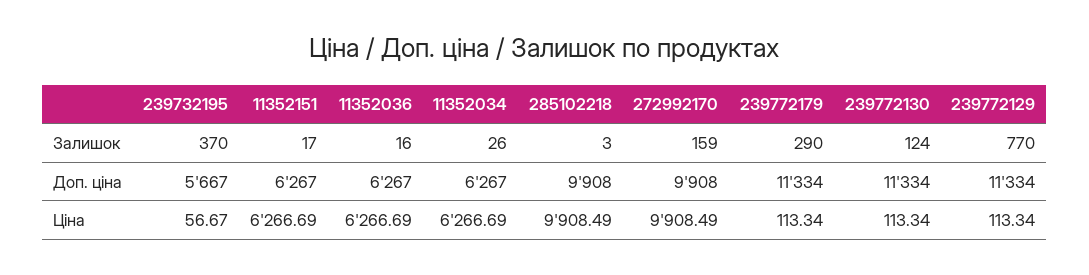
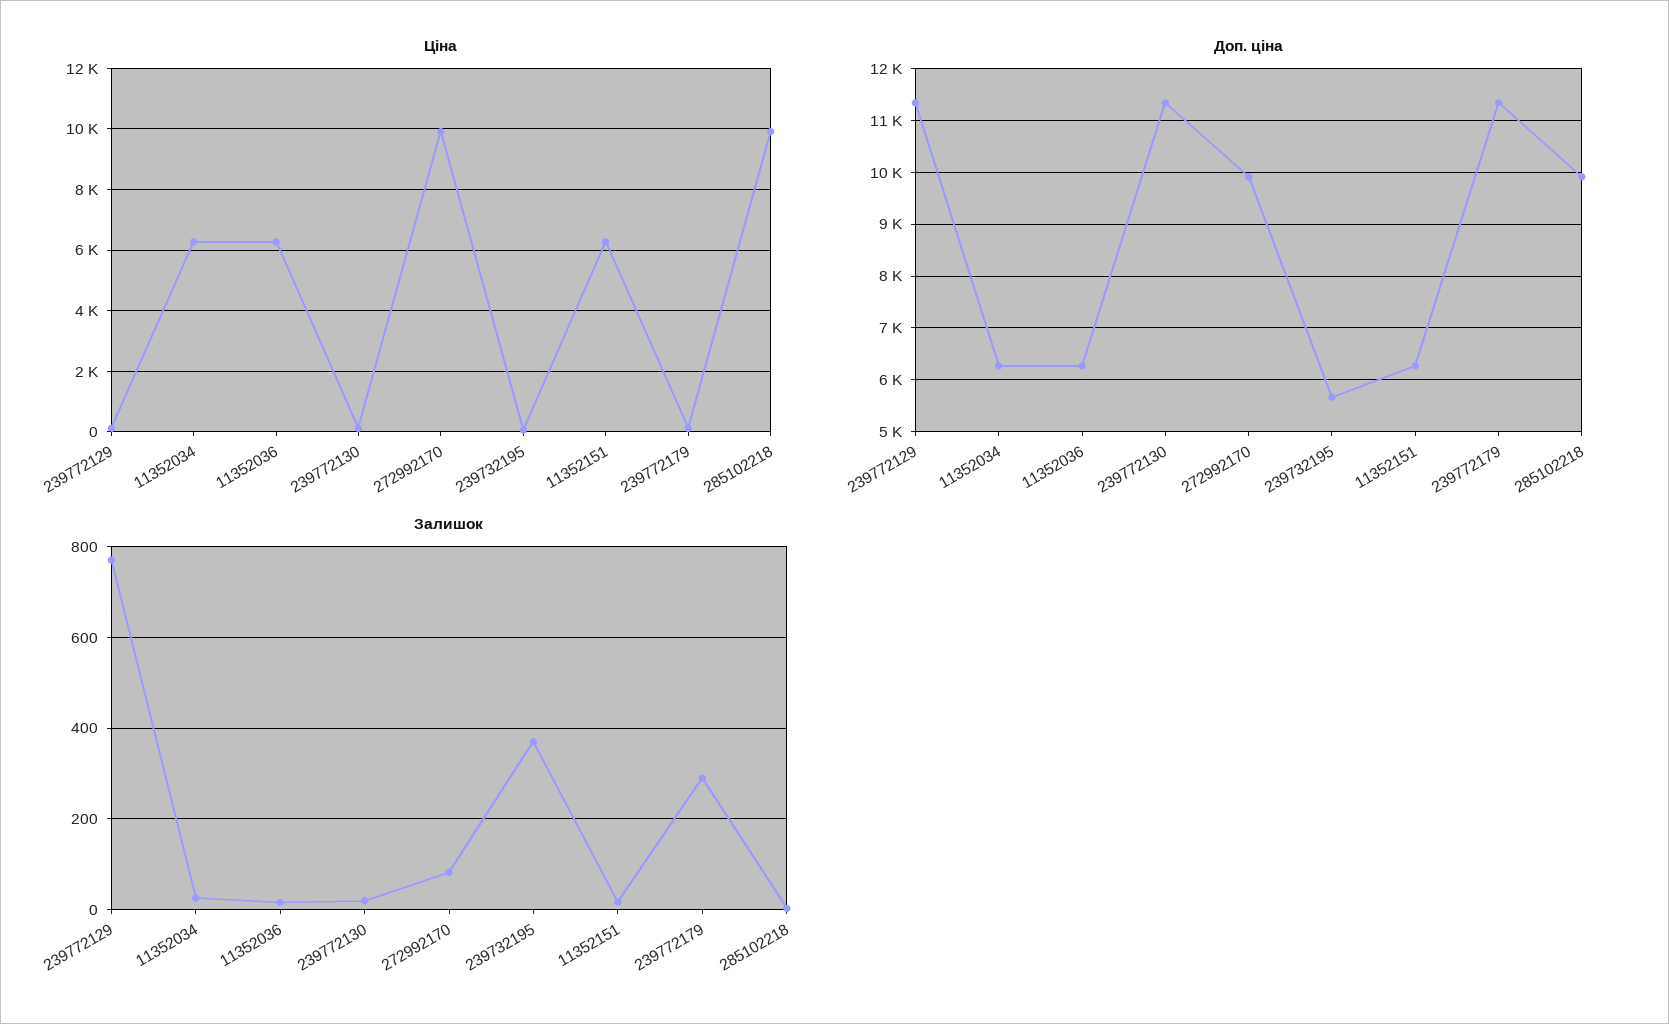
  {
    "Залишок": {
      "239732195": 370,
      "11352151": 17,
      "11352036": 16,
      "11352034": 26,
      "285102218": 3,
-     "272992170": 159,
+     "272992170": 80,
      "239772179": 290,
-     "239772130": 124,
+     "239772130": 20,
      "239772129": 770
    },
    "Доп. ціна": {
      "239732195": 5667,
      "11352151": 6267,
      "11352036": 6267,
      "11352034": 6267,
      "285102218": 9908,
      "272992170": 9908,
      "239772179": 11334,
      "239772130": 11334,
      "239772129": 11334
    },
    "Ціна": {
      "239732195": 56.67,
      "11352151": 6266.69,
      "11352036": 6266.69,
      "11352034": 6266.69,
      "285102218": 9908.49,
      "272992170": 9908.49,
      "239772179": 113.34,
      "239772130": 113.34,
      "239772129": 113.34
    }
  }

